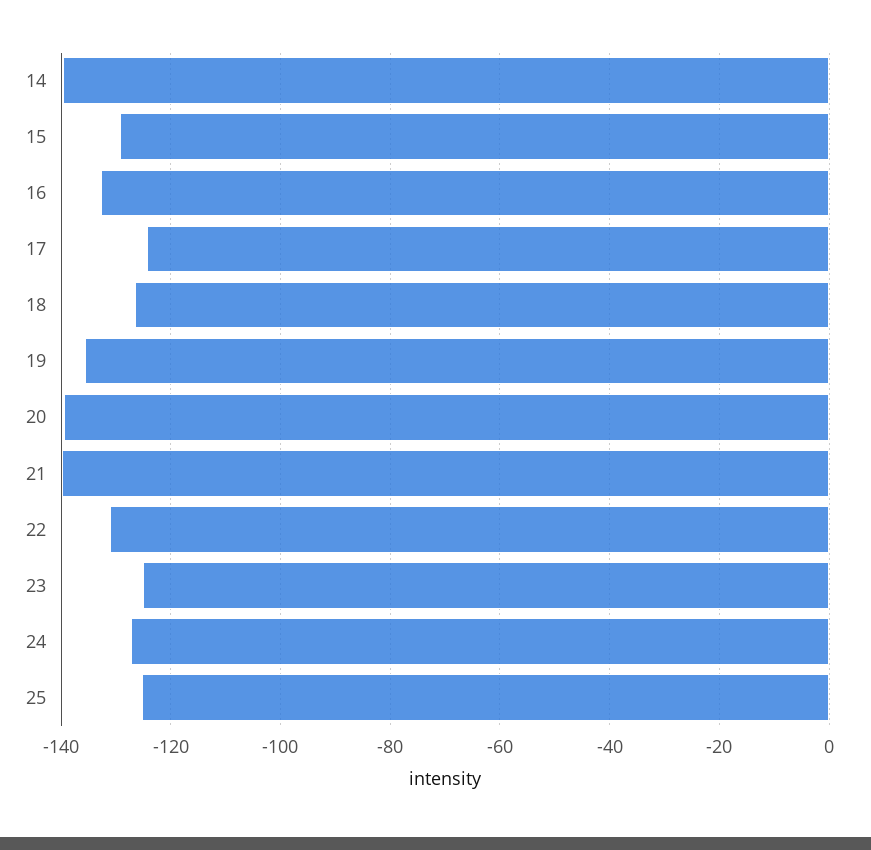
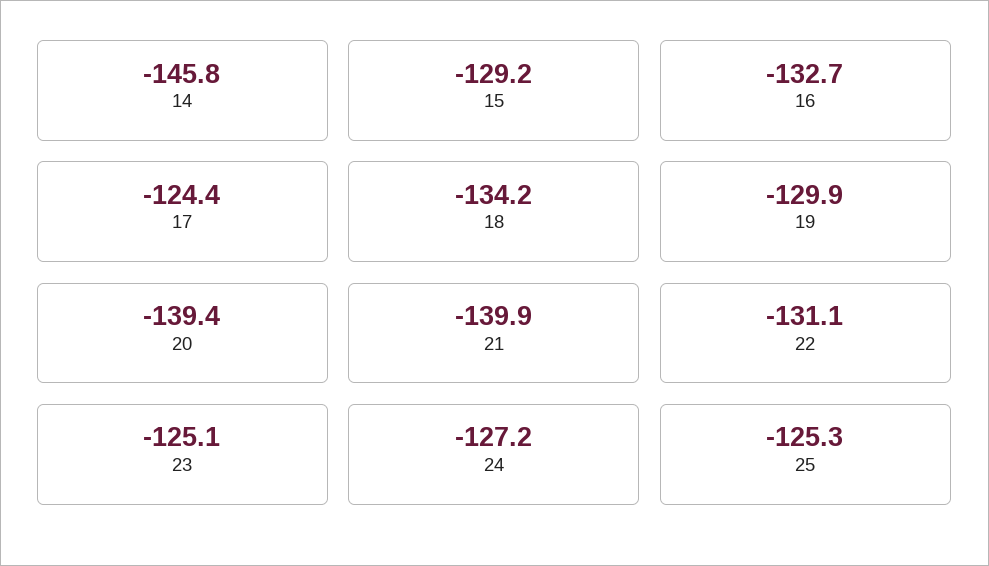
  {
-   "14": -140,
+   "14": -145.8,
    "15": -129.2,
    "16": -132.7,
    "17": -124.4,
-   "18": -126,
+   "18": -134.2,
-   "19": -136,
+   "19": -129.9,
    "20": -139.4,
    "21": -139.9,
    "22": -131.1,
    "23": -125.1,
    "24": -127.2,
    "25": -125.3
  }

